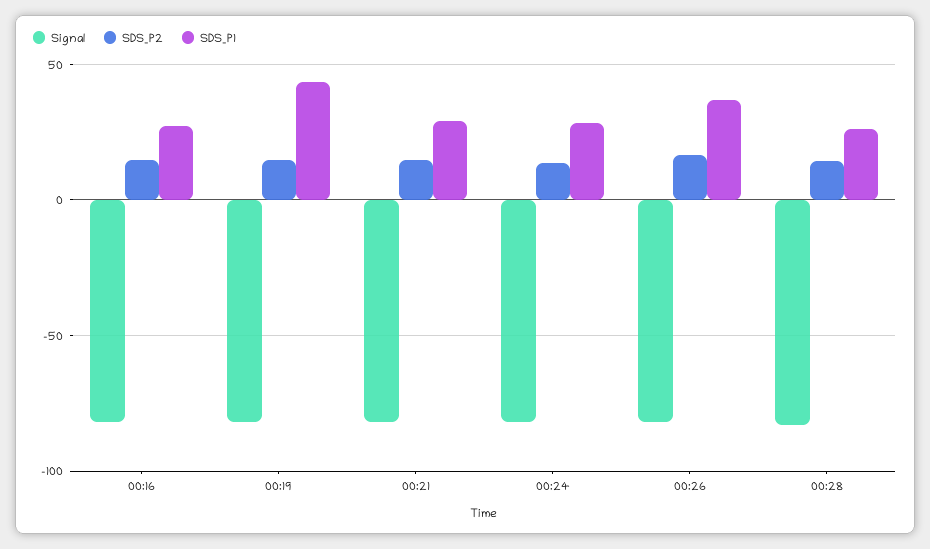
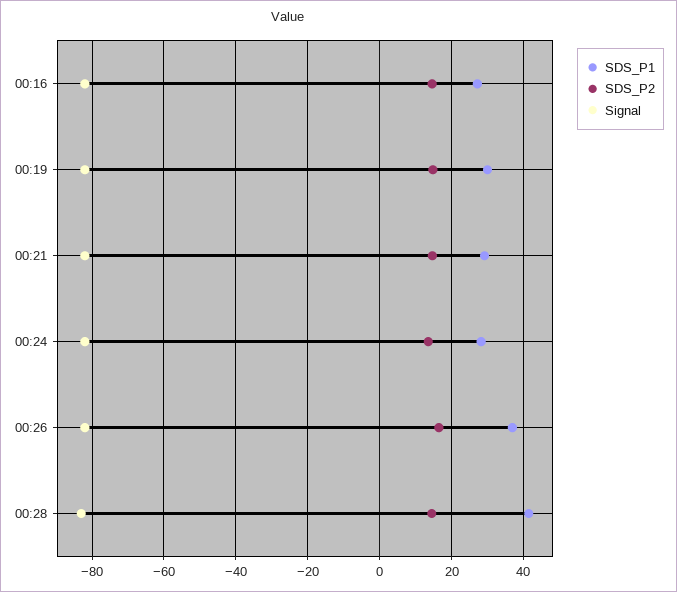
  {
    "Signal": {
      "00:16": -82,
      "00:19": -82,
      "00:21": -82,
      "00:24": -82,
      "00:26": -82,
      "00:28": -84
    },
    "SDS_P2": {
      "00:16": 14,
      "00:19": 14,
      "00:21": 14,
      "00:24": 14,
      "00:26": 16,
      "00:28": 14
    },
    "SDS_P1": {
      "00:16": 28,
-     "00:19": 45,
+     "00:19": 30,
      "00:21": 30,
      "00:24": 28,
      "00:26": 36,
-     "00:28": 25
+     "00:28": 42
    }
  }

